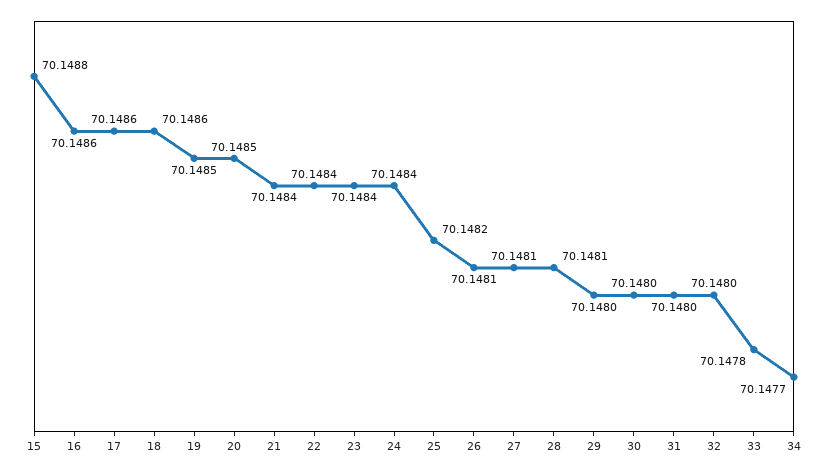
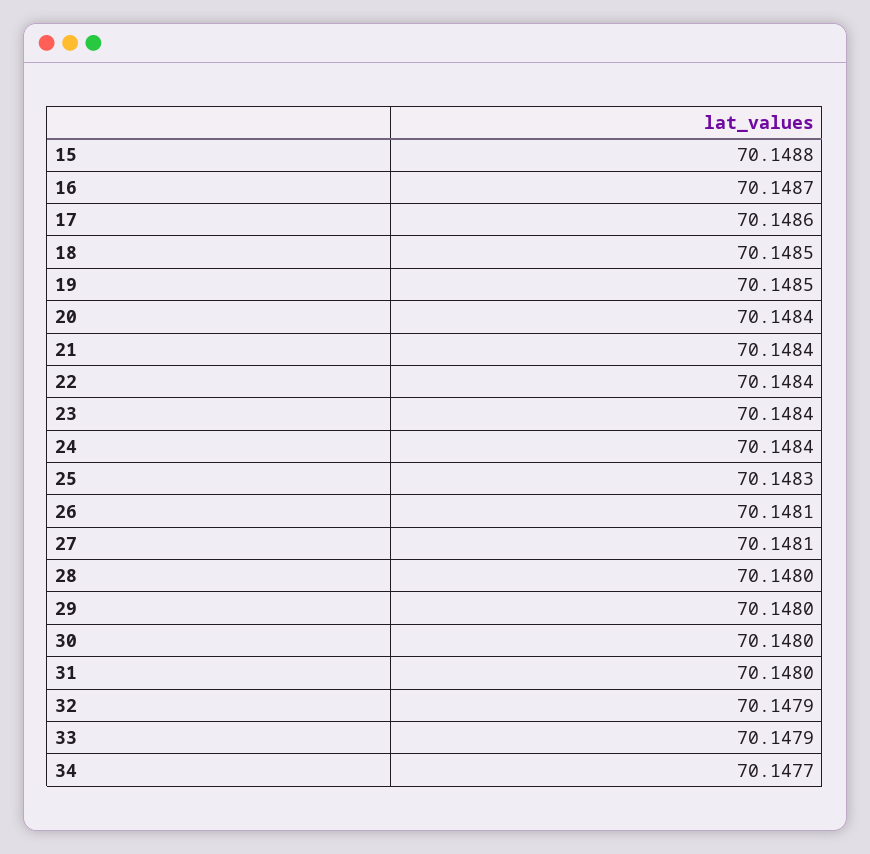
  {
    "15": 70.1488,
-   "16": 70.1486,
+   "16": 70.1487,
    "17": 70.1486,
-   "18": 70.1486,
+   "18": 70.1485,
    "19": 70.1485,
-   "20": 70.1485,
+   "20": 70.1484,
    "21": 70.1484,
    "22": 70.1484,
    "23": 70.1484,
    "24": 70.1484,
-   "25": 70.1482,
+   "25": 70.1483,
    "26": 70.1481,
    "27": 70.1481,
-   "28": 70.1481,
+   "28": 70.148,
    "29": 70.148,
    "30": 70.148,
    "31": 70.148,
-   "32": 70.148,
+   "32": 70.1479,
-   "33": 70.1478,
+   "33": 70.1479,
    "34": 70.1477
  }

